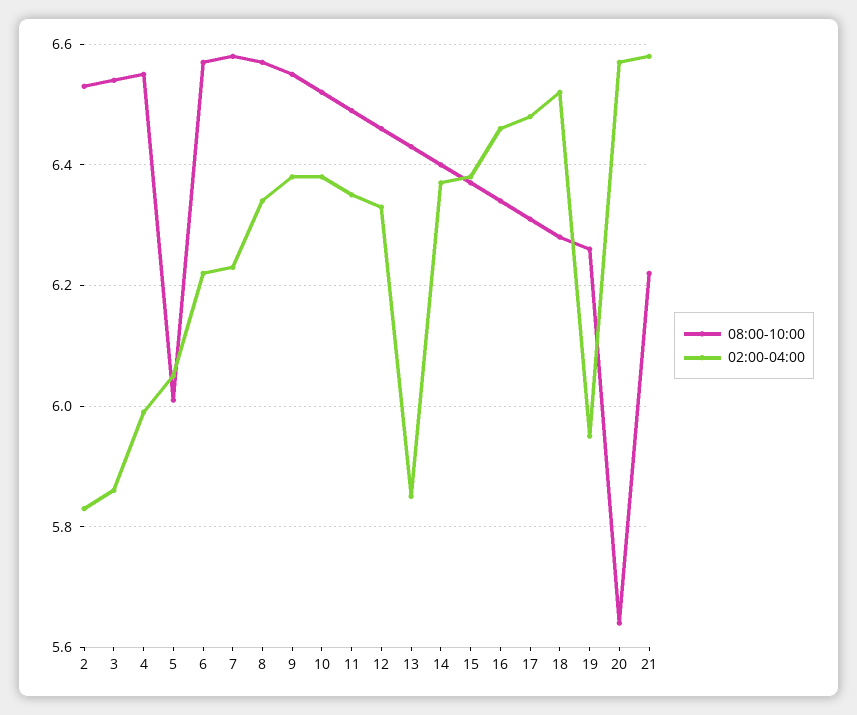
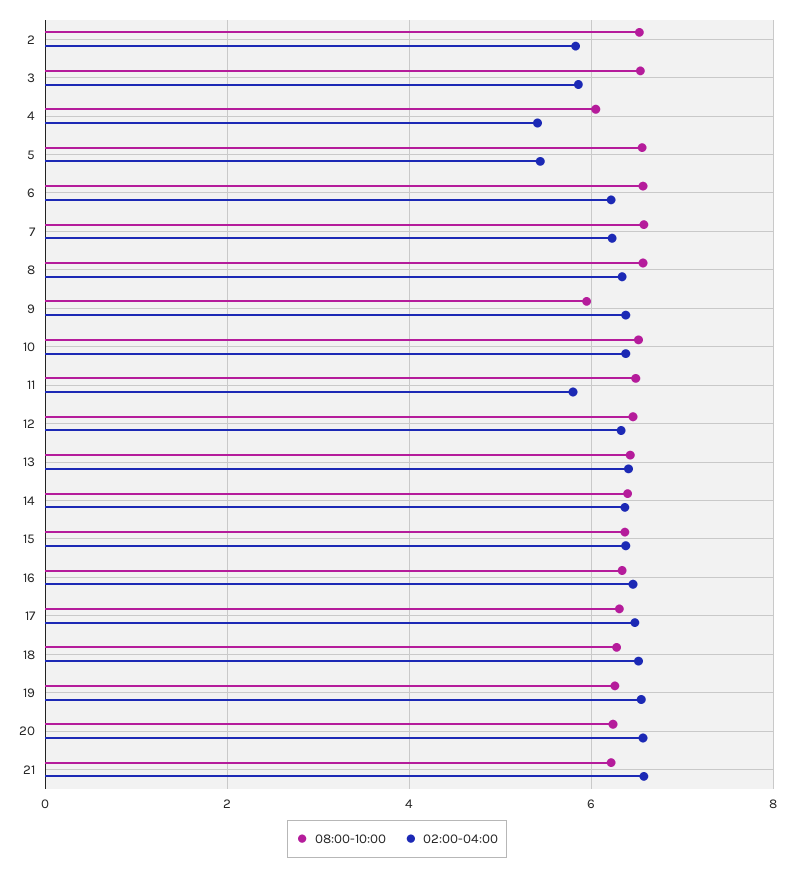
  {
    "08:00-10:00": {
      "2": 6.55,
      "3": 6.55,
-     "4": 6.55,
+     "4": 6,
-     "5": 6,
+     "5": 6.6,
      "6": 6.55,
      "7": 6.6,
      "8": 6.55,
-     "9": 6.55,
+     "9": 6,
      "10": 6.5,
      "11": 6.5,
      "12": 6.45,
      "13": 6.45,
      "14": 6.4,
      "15": 6.35,
      "16": 6.35,
      "17": 6.3,
      "18": 6.3,
      "19": 6.25,
-     "20": 5.65,
+     "20": 6.2,
      "21": 6.2
    },
    "02:00-04:00": {
      "2": 5.85,
      "3": 5.85,
-     "4": 6,
+     "4": 5.4,
-     "5": 6.05,
+     "5": 5.4,
      "6": 6.2,
      "7": 6.25,
      "8": 6.35,
      "9": 6.4,
      "10": 6.4,
-     "11": 6.35,
+     "11": 5.8,
      "12": 6.35,
-     "13": 5.85,
+     "13": 6.4,
      "14": 6.35,
      "15": 6.4,
      "16": 6.45,
      "17": 6.5,
      "18": 6.5,
-     "19": 5.95,
+     "19": 6.6,
      "20": 6.55,
      "21": 6.6
    }
  }

